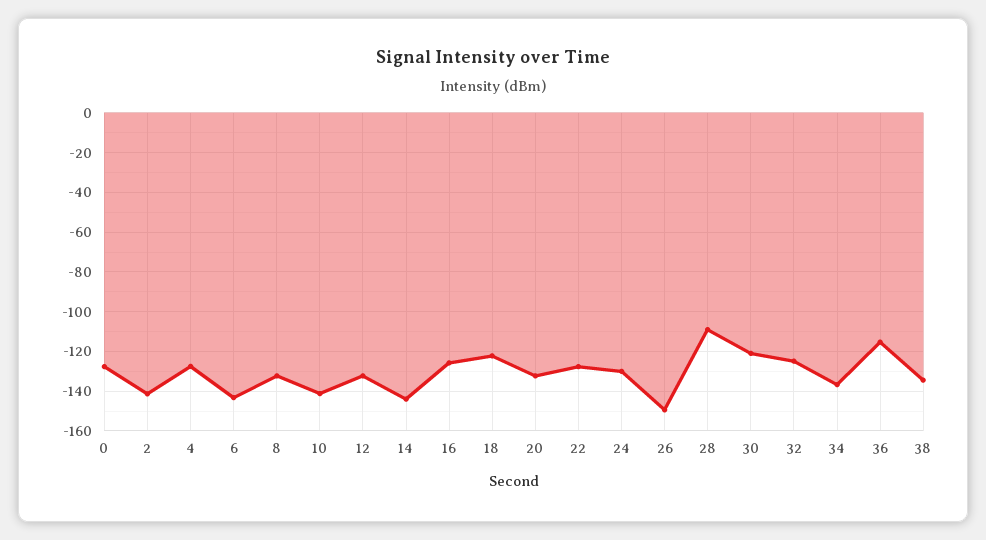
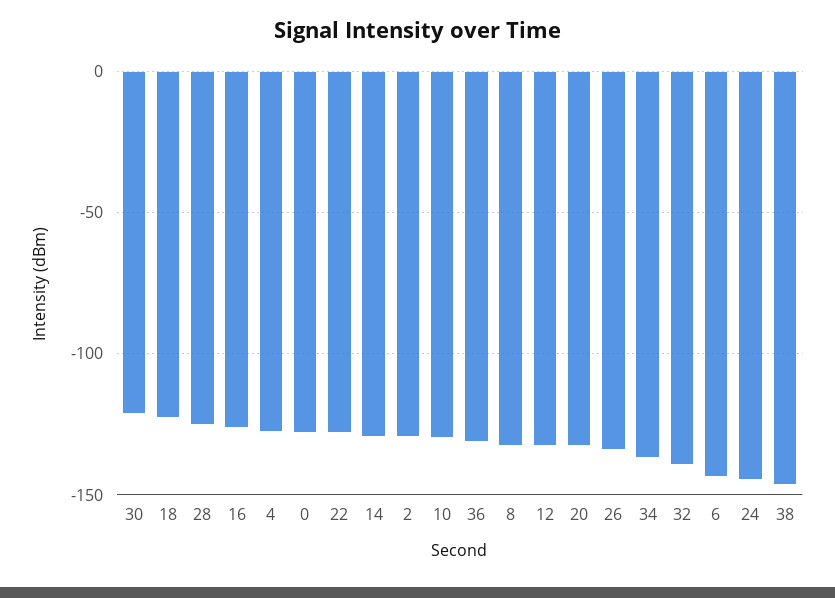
  {
    "0": -130,
-   "2": -140,
+   "2": -130,
    "4": -130,
    "6": -145,
    "8": -130,
-   "10": -140,
+   "10": -130,
    "12": -130,
-   "14": -145,
+   "14": -130,
    "16": -125,
    "18": -120,
    "20": -130,
    "22": -130,
-   "24": -130,
+   "24": -145,
-   "26": -150,
+   "26": -135,
-   "28": -110,
+   "28": -125,
    "30": -120,
-   "32": -125,
+   "32": -140,
    "34": -135,
-   "36": -115,
+   "36": -130,
-   "38": -135
+   "38": -145
  }

